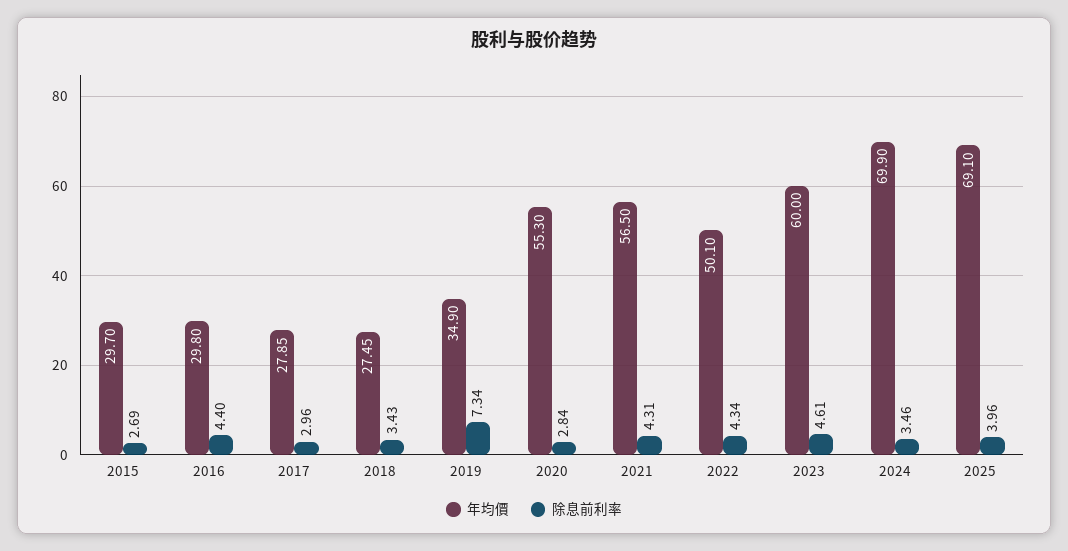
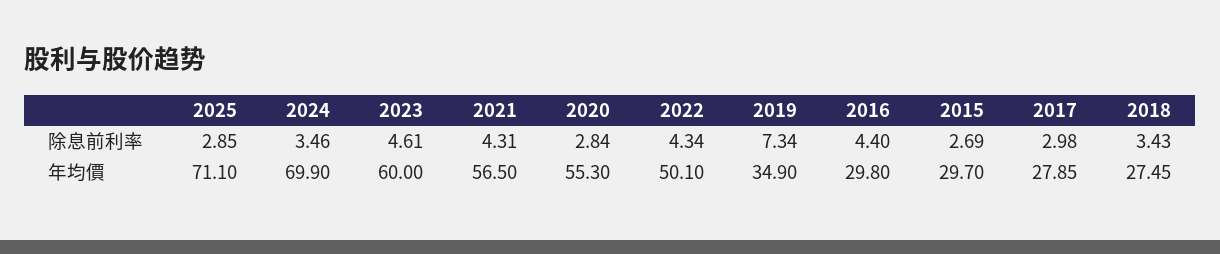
  {
    "年均價": {
      "2015": 29.7,
      "2016": 29.8,
      "2017": 27.85,
      "2018": 27.45,
      "2019": 34.9,
      "2020": 55.3,
      "2021": 56.5,
      "2022": 50.1,
      "2023": 60,
      "2024": 69.9,
-     "2025": 69.1
+     "2025": 71.1
    },
    "除息前利率": {
      "2015": 2.69,
      "2016": 4.4,
-     "2017": 2.96,
+     "2017": 2.98,
      "2018": 3.43,
      "2019": 7.34,
      "2020": 2.84,
      "2021": 4.31,
      "2022": 4.34,
      "2023": 4.61,
      "2024": 3.46,
-     "2025": 3.96
+     "2025": 2.85
    }
  }

